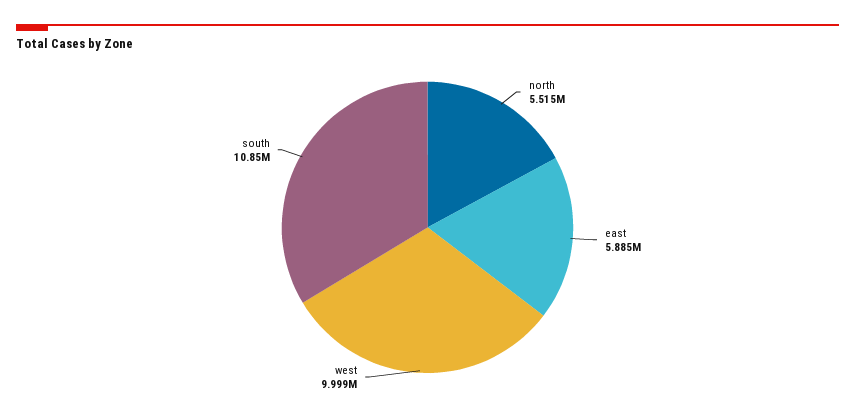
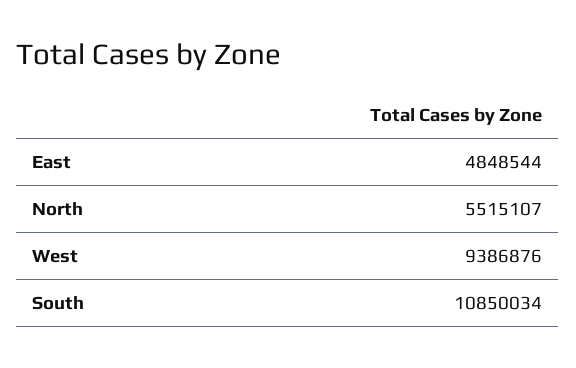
  {
    "north": 5515107,
-   "east": 5885000,
+   "east": 4848544,
-   "west": 9999000,
+   "west": 9386876,
    "south": 10850034
  }

